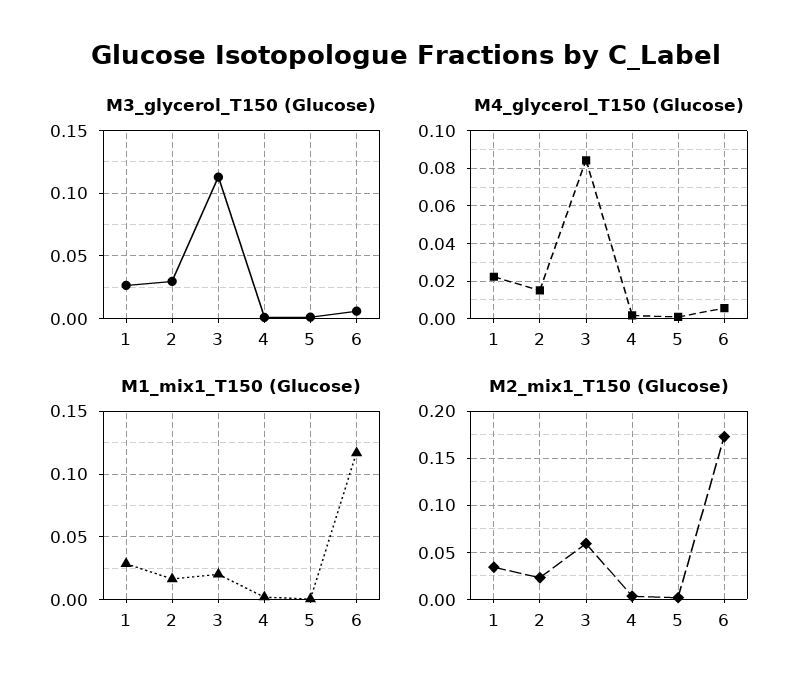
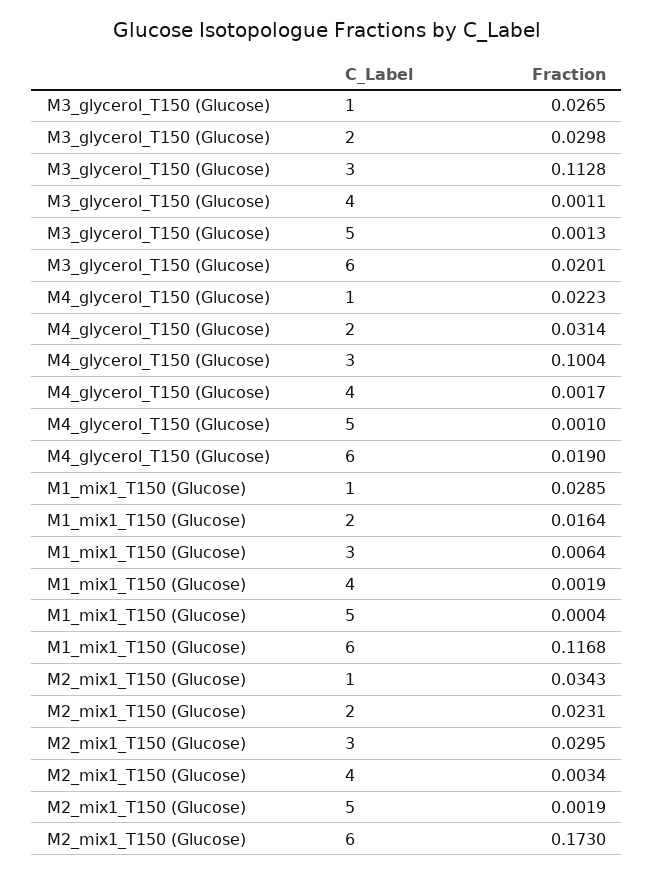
  {
    "M3_glycerol_T150 (Glucose)": {
      "1": 0.0265,
      "2": 0.0298,
      "3": 0.1128,
      "4": 0.0011,
      "5": 0.0013,
-     "6": 0.005
+     "6": 0.0201
    },
    "M4_glycerol_T150 (Glucose)": {
      "1": 0.0223,
-     "2": 0.015,
+     "2": 0.0314,
-     "3": 0.085,
+     "3": 0.1004,
      "4": 0.0017,
      "5": 0.001,
-     "6": 0.005
+     "6": 0.019
    },
    "M1_mix1_T150 (Glucose)": {
      "1": 0.0285,
      "2": 0.0164,
-     "3": 0.02,
+     "3": 0.0064,
      "4": 0.0019,
      "5": 0.0004,
      "6": 0.1168
    },
    "M2_mix1_T150 (Glucose)": {
      "1": 0.0343,
      "2": 0.0231,
-     "3": 0.06,
+     "3": 0.0295,
      "4": 0.0034,
      "5": 0.0019,
      "6": 0.173
    }
  }

